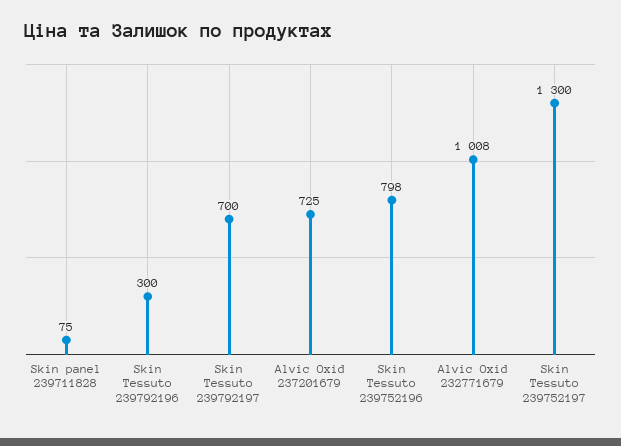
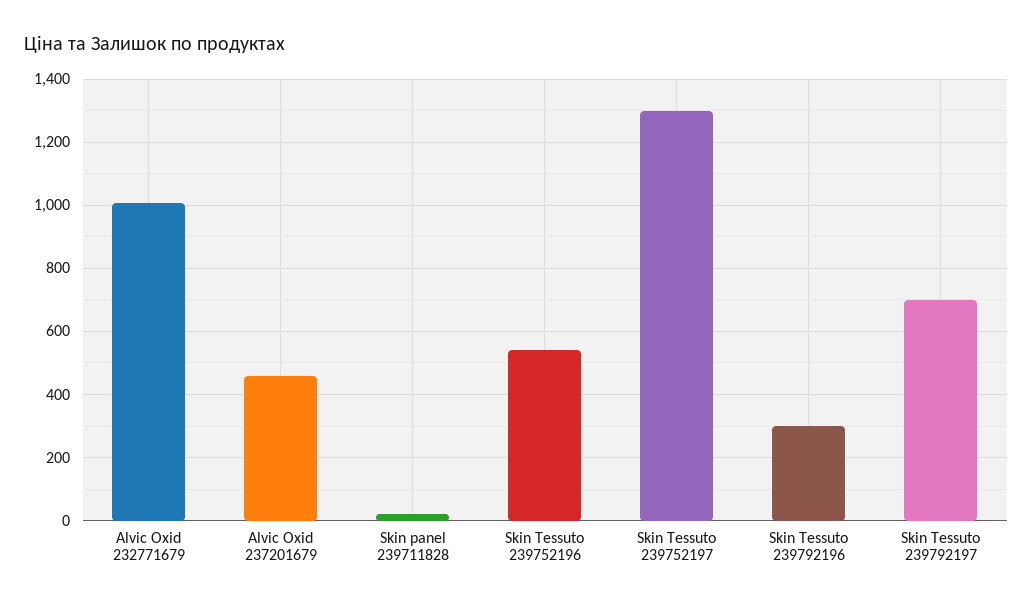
  {
-   "Skin panel 239711828": 75,
+   "Skin panel 239711828": 20,
    "Skin Tessuto 239792196": 300,
    "Skin Tessuto 239792197": 700,
-   "Alvic Oxid 237201679": 725,
+   "Alvic Oxid 237201679": 460,
-   "Skin Tessuto 239752196": 798,
+   "Skin Tessuto 239752196": 540,
    "Alvic Oxid 232771679": 1008,
    "Skin Tessuto 239752197": 1300
  }

